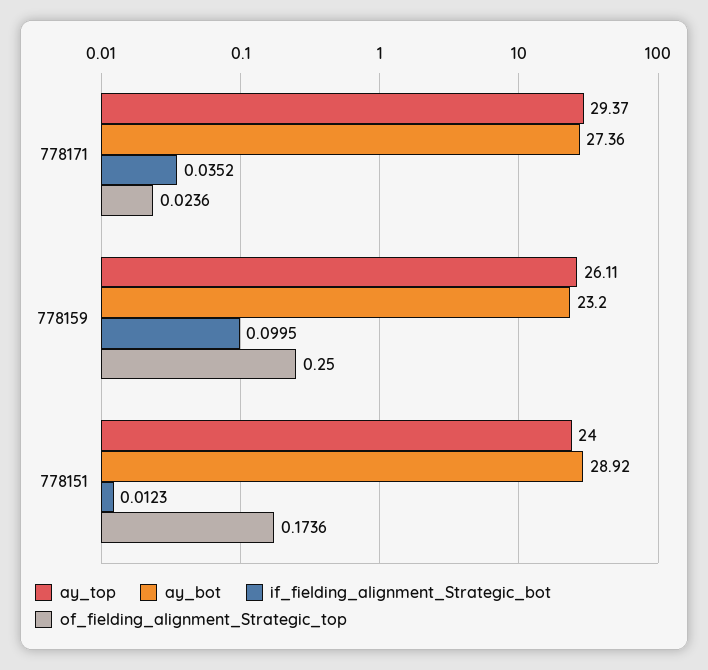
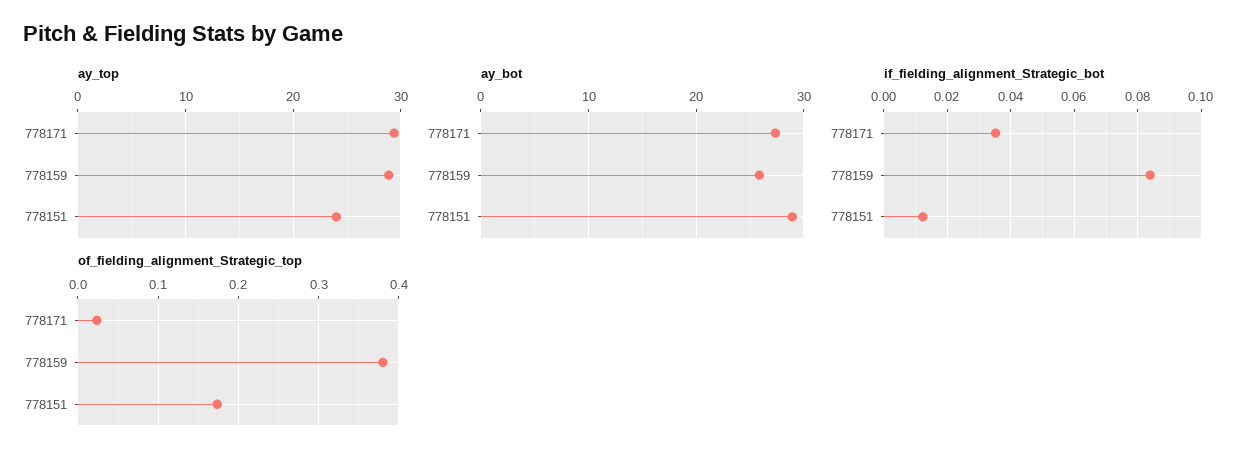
  {
    "ay_top": {
      "778171": 29.37,
-     "778159": 26.11,
+     "778159": 29,
      "778151": 24
    },
    "ay_bot": {
      "778171": 27.36,
-     "778159": 23.2,
+     "778159": 26,
      "778151": 28.92
    },
    "if_fielding_alignment_Strategic_bot": {
      "778171": 0.0352,
-     "778159": 0.0995,
+     "778159": 0.084,
      "778151": 0.0123
    },
    "of_fielding_alignment_Strategic_top": {
      "778171": 0.0236,
-     "778159": 0.25,
+     "778159": 0.38,
      "778151": 0.1736
    }
  }

